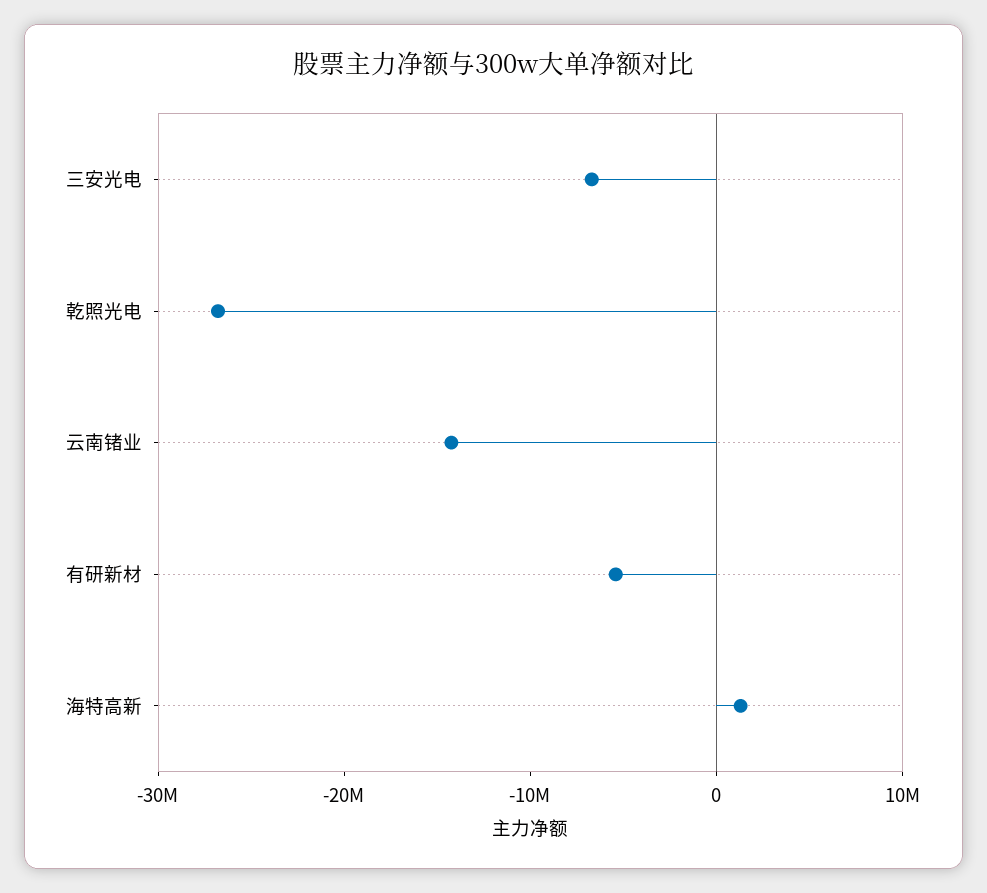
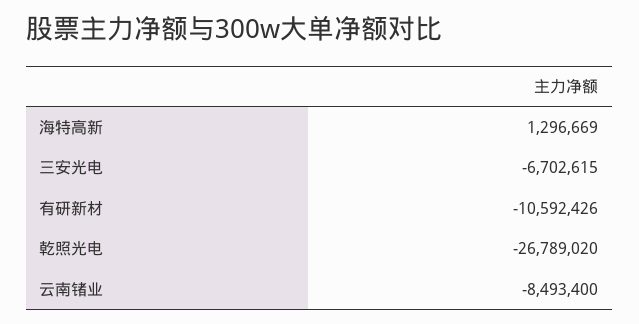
  {
    "三安光电": -6702615,
    "乾照光电": -26789020,
-   "云南锗业": -14000000,
+   "云南锗业": -8493400,
-   "有研新材": -6000000,
+   "有研新材": -10592426,
    "海特高新": 1296669
  }

